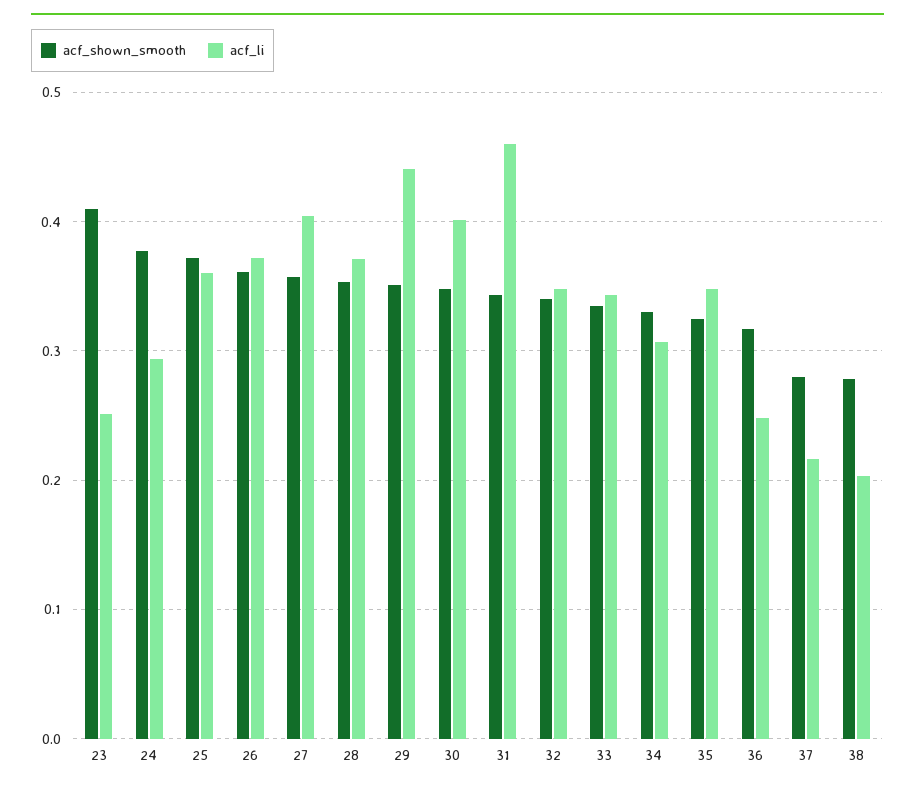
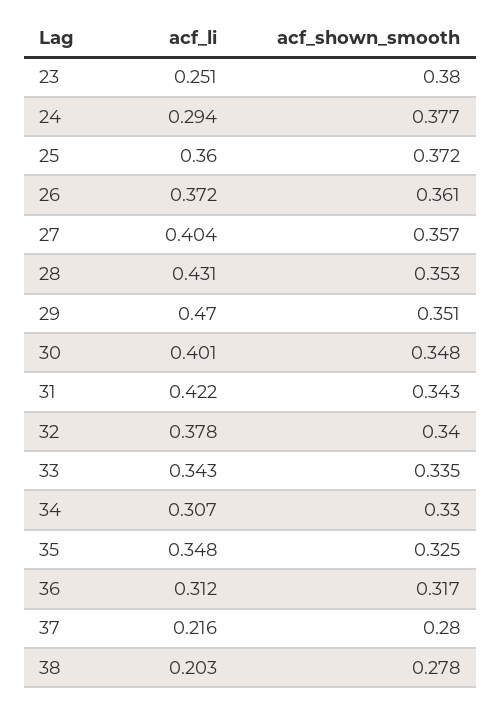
  {
    "acf_shown_smooth": {
-     "23": 0.41,
+     "23": 0.38,
      "24": 0.377,
      "25": 0.372,
      "26": 0.361,
      "27": 0.357,
      "28": 0.353,
      "29": 0.351,
      "30": 0.348,
      "31": 0.343,
      "32": 0.34,
      "33": 0.335,
      "34": 0.33,
      "35": 0.325,
      "36": 0.317,
      "37": 0.28,
      "38": 0.278
    },
    "acf_li": {
      "23": 0.251,
      "24": 0.294,
      "25": 0.36,
      "26": 0.372,
      "27": 0.404,
-     "28": 0.37,
+     "28": 0.431,
-     "29": 0.44,
+     "29": 0.47,
      "30": 0.401,
-     "31": 0.46,
+     "31": 0.422,
-     "32": 0.35,
+     "32": 0.378,
      "33": 0.343,
      "34": 0.307,
      "35": 0.348,
-     "36": 0.25,
+     "36": 0.312,
      "37": 0.216,
      "38": 0.203
    }
  }

